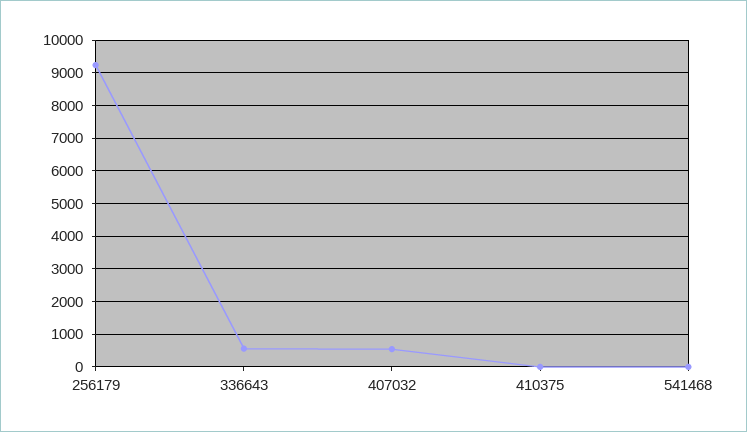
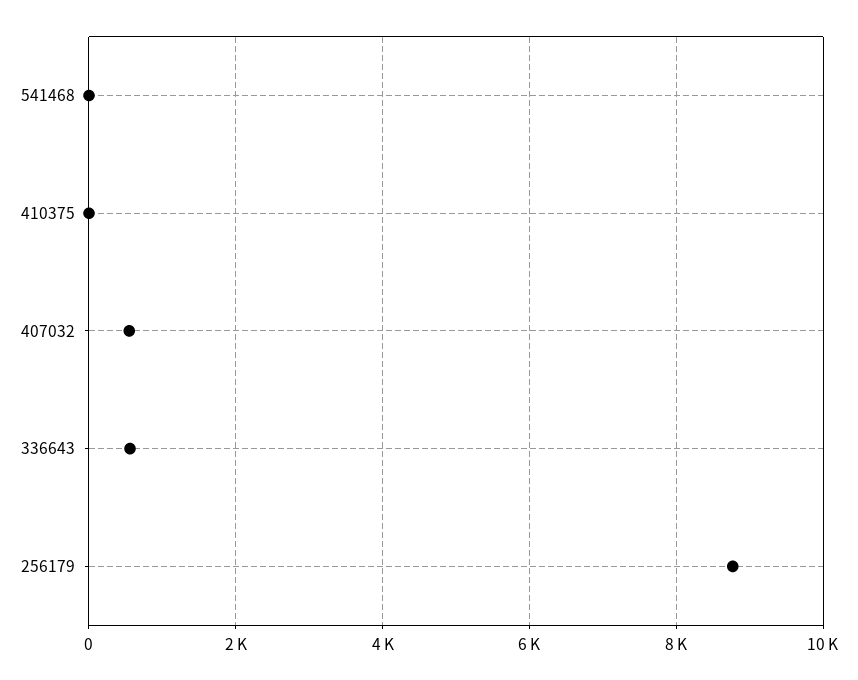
  {
-   "256179": 9200,
+   "256179": 8800,
    "336643": 600,
    "407032": 600,
    "410375": 0,
    "541468": 0
  }

